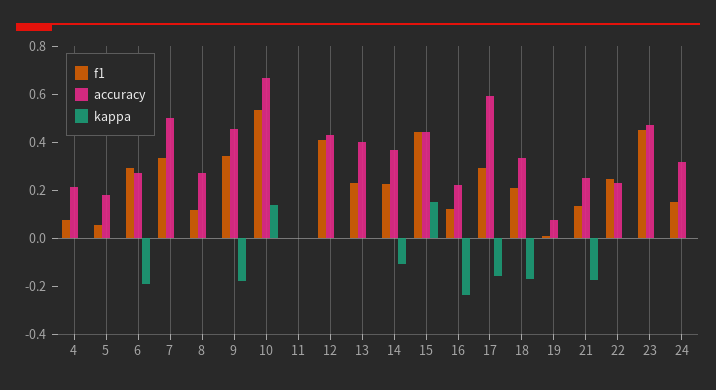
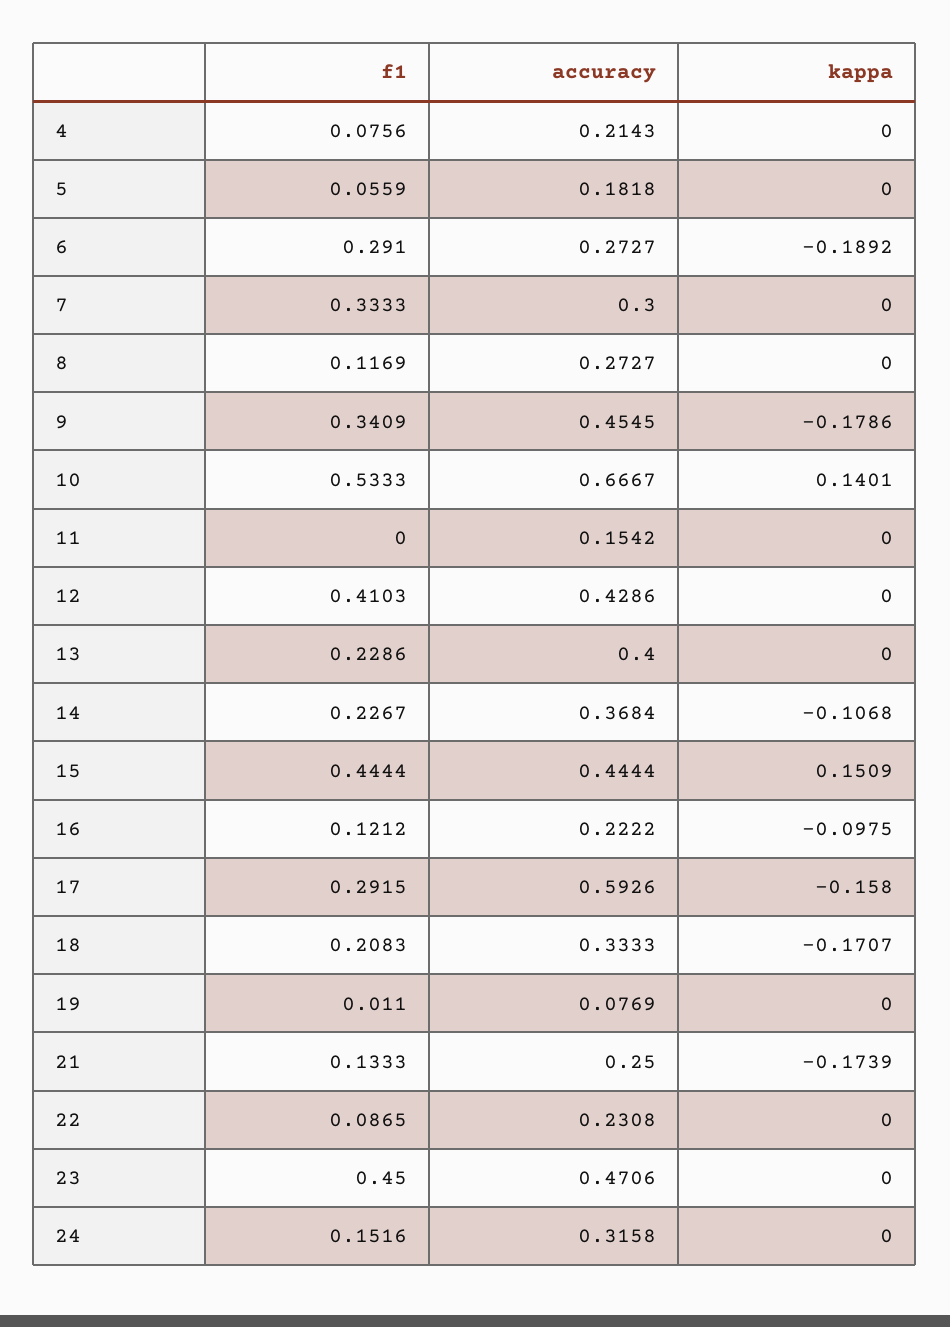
  {
    "f1": {
      "4": 0.0756,
      "5": 0.0559,
      "6": 0.291,
      "7": 0.3333,
      "8": 0.1169,
      "9": 0.3409,
      "10": 0.5333,
      "11": 0,
      "12": 0.4103,
      "13": 0.2286,
      "14": 0.2267,
      "15": 0.4444,
      "16": 0.1212,
      "17": 0.2915,
      "18": 0.2083,
      "19": 0.011,
      "21": 0.1333,
-     "22": 0.25,
+     "22": 0.0865,
      "23": 0.45,
      "24": 0.1516
    },
    "accuracy": {
      "4": 0.2143,
      "5": 0.1818,
      "6": 0.2727,
-     "7": 0.5,
+     "7": 0.3,
      "8": 0.2727,
      "9": 0.4545,
      "10": 0.6667,
-     "11": 0,
+     "11": 0.1542,
      "12": 0.4286,
      "13": 0.4,
      "14": 0.3684,
      "15": 0.4444,
      "16": 0.2222,
      "17": 0.5926,
      "18": 0.3333,
      "19": 0.0769,
      "21": 0.25,
      "22": 0.2308,
      "23": 0.4706,
      "24": 0.3158
    },
    "kappa": {
      "4": 0,
      "5": 0,
      "6": -0.1892,
      "7": 0,
      "8": 0,
      "9": -0.1786,
      "10": 0.1401,
      "11": 0,
      "12": 0,
      "13": 0,
      "14": -0.1068,
      "15": 0.1509,
-     "16": -0.25,
+     "16": -0.0975,
      "17": -0.158,
      "18": -0.1707,
      "19": 0,
      "21": -0.1739,
      "22": 0,
      "23": 0,
      "24": 0
    }
  }

